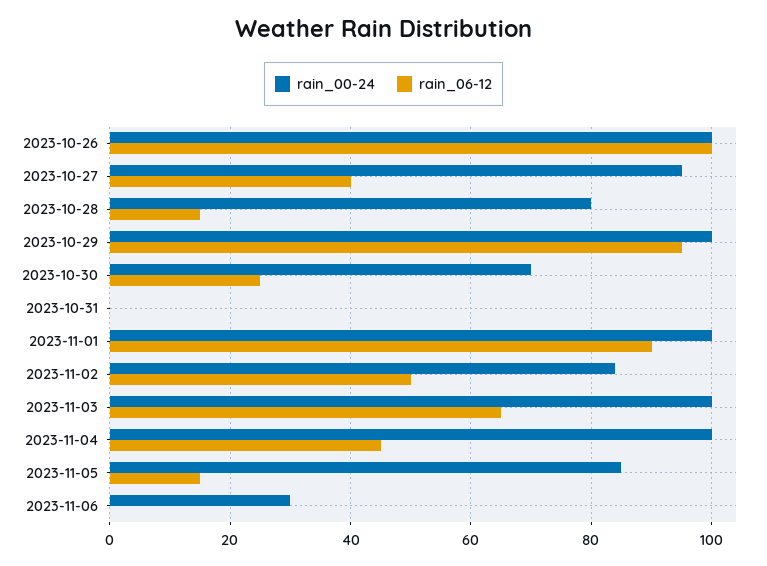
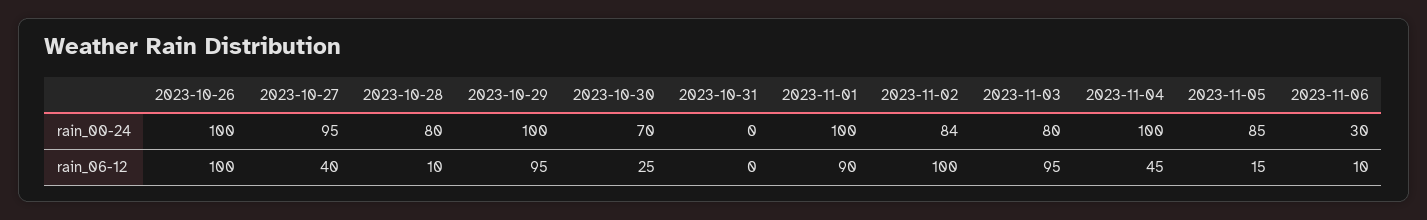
  {
    "rain_00-24": {
      "2023-10-26": 100,
      "2023-10-27": 95,
      "2023-10-28": 80,
      "2023-10-29": 100,
      "2023-10-30": 70,
      "2023-10-31": 0,
      "2023-11-01": 100,
      "2023-11-02": 84,
-     "2023-11-03": 100,
+     "2023-11-03": 80,
      "2023-11-04": 100,
      "2023-11-05": 85,
      "2023-11-06": 30
    },
    "rain_06-12": {
      "2023-10-26": 100,
      "2023-10-27": 40,
-     "2023-10-28": 15,
+     "2023-10-28": 10,
      "2023-10-29": 95,
      "2023-10-30": 25,
      "2023-10-31": 0,
      "2023-11-01": 90,
-     "2023-11-02": 50,
+     "2023-11-02": 100,
-     "2023-11-03": 65,
+     "2023-11-03": 95,
      "2023-11-04": 45,
      "2023-11-05": 15,
-     "2023-11-06": 0
+     "2023-11-06": 10
    }
  }

